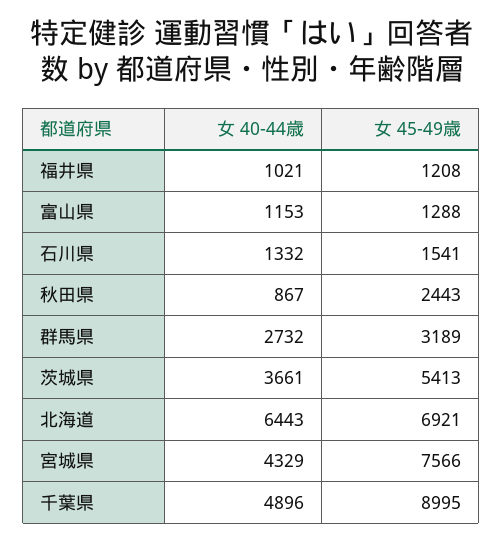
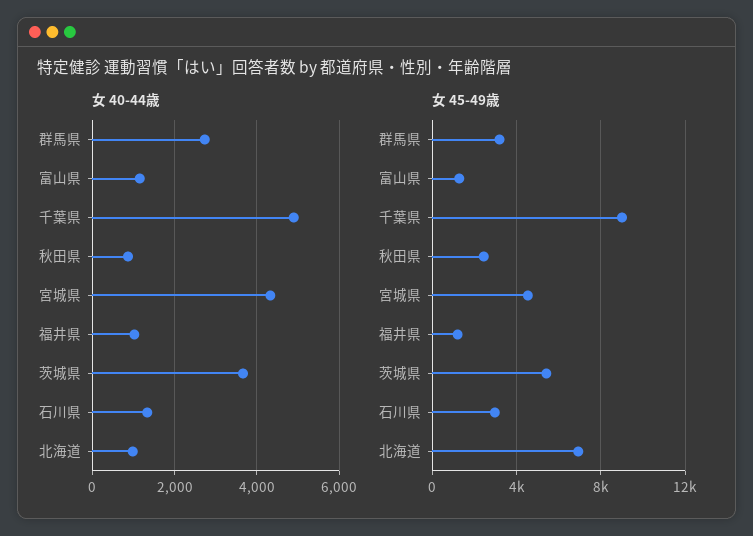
  {
    "女 40-44歳": {
      "福井県": 1021,
      "富山県": 1153,
      "石川県": 1332,
      "秋田県": 867,
      "群馬県": 2732,
      "茨城県": 3661,
-     "北海道": 6443,
+     "北海道": 1000,
      "宮城県": 4329,
      "千葉県": 4896
    },
    "女 45-49歳": {
      "福井県": 1208,
      "富山県": 1288,
-     "石川県": 1541,
+     "石川県": 3000,
      "秋田県": 2443,
      "群馬県": 3189,
      "茨城県": 5413,
      "北海道": 6921,
-     "宮城県": 7566,
+     "宮城県": 4500,
      "千葉県": 8995
    }
  }

